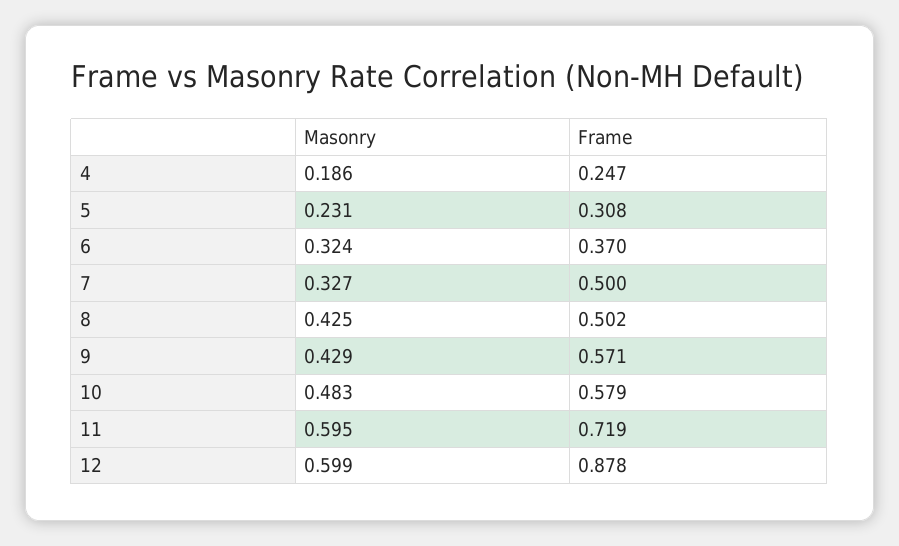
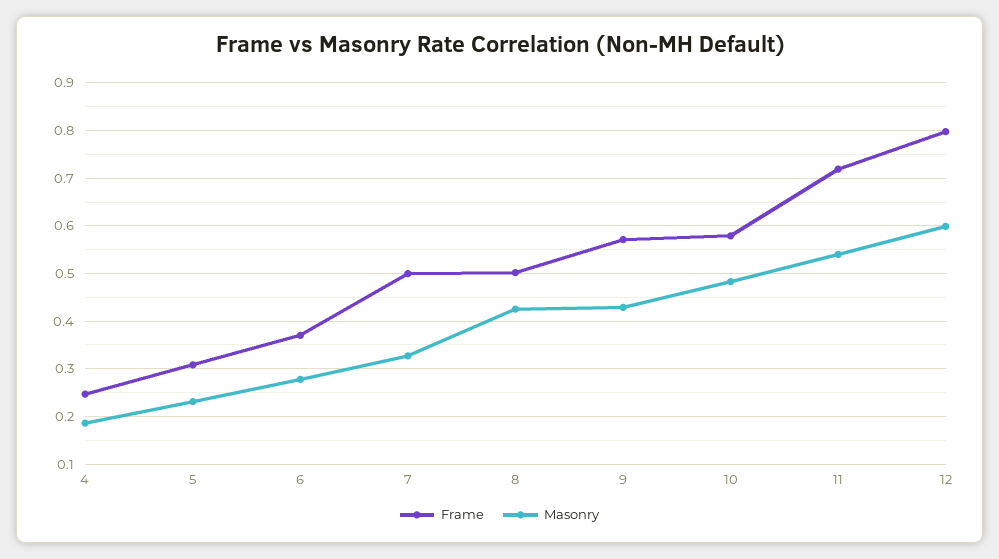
  {
    "Masonry": {
      "4": 0.186,
      "5": 0.231,
-     "6": 0.324,
+     "6": 0.28,
      "7": 0.327,
      "8": 0.425,
      "9": 0.429,
      "10": 0.483,
-     "11": 0.595,
+     "11": 0.54,
      "12": 0.599
    },
    "Frame": {
      "4": 0.247,
      "5": 0.308,
      "6": 0.37,
      "7": 0.5,
      "8": 0.502,
      "9": 0.571,
      "10": 0.579,
      "11": 0.719,
-     "12": 0.878
+     "12": 0.8
    }
  }

